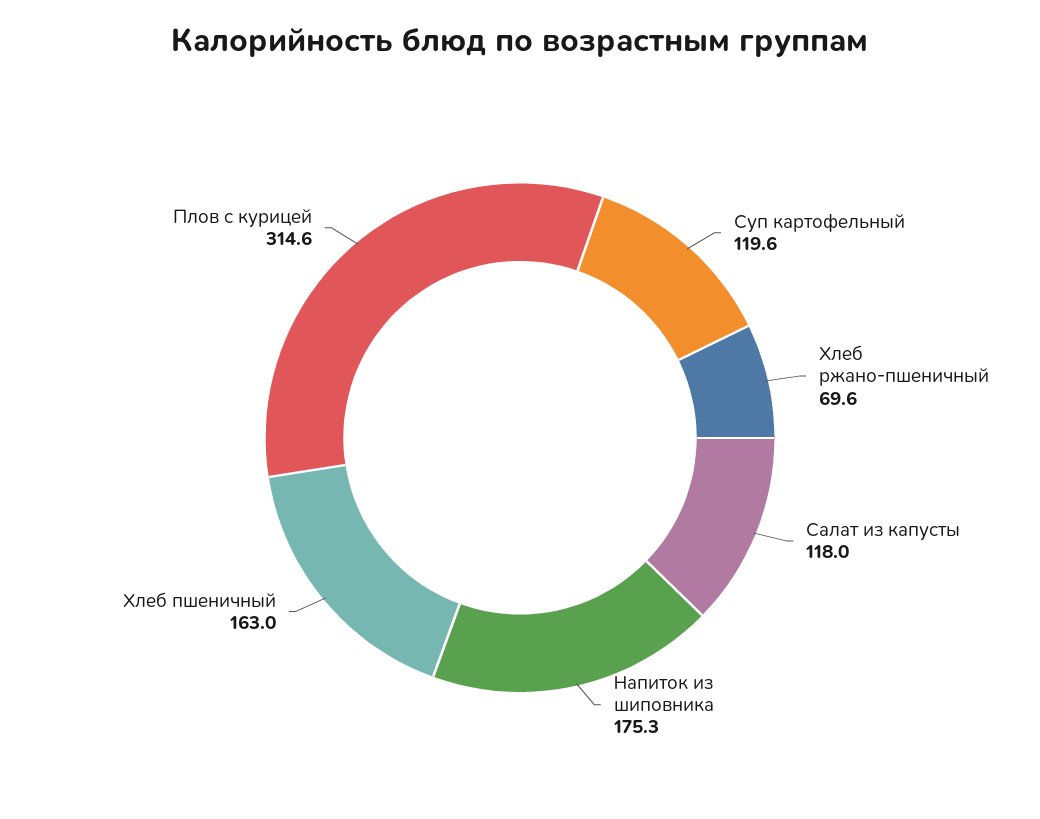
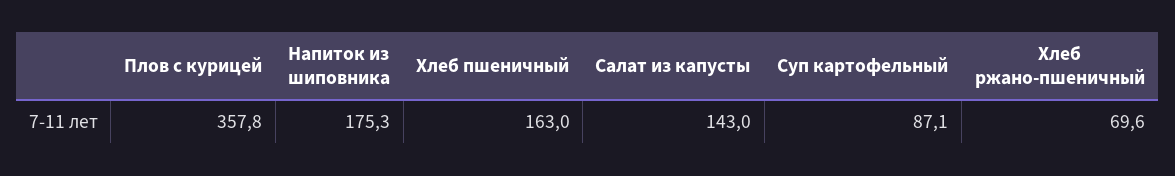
  {
-   "Суп картофельный": 119.6,
+   "Суп картофельный": 87.1,
    "Хлеб ржано-пшеничный": 69.6,
-   "Салат из капусты": 118,
+   "Салат из капусты": 143,
    "Напиток из шиповника": 175.3,
    "Хлеб пшеничный": 163,
-   "Плов с курицей": 314.6
+   "Плов с курицей": 357.8
  }

